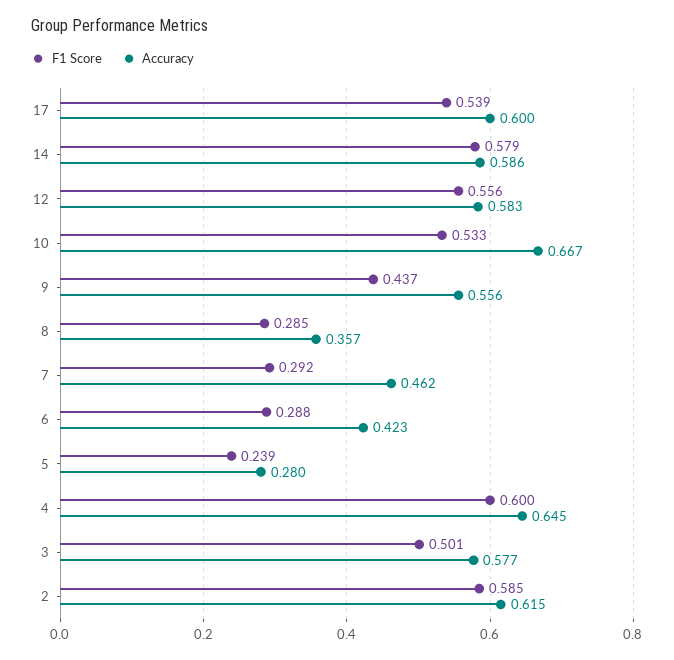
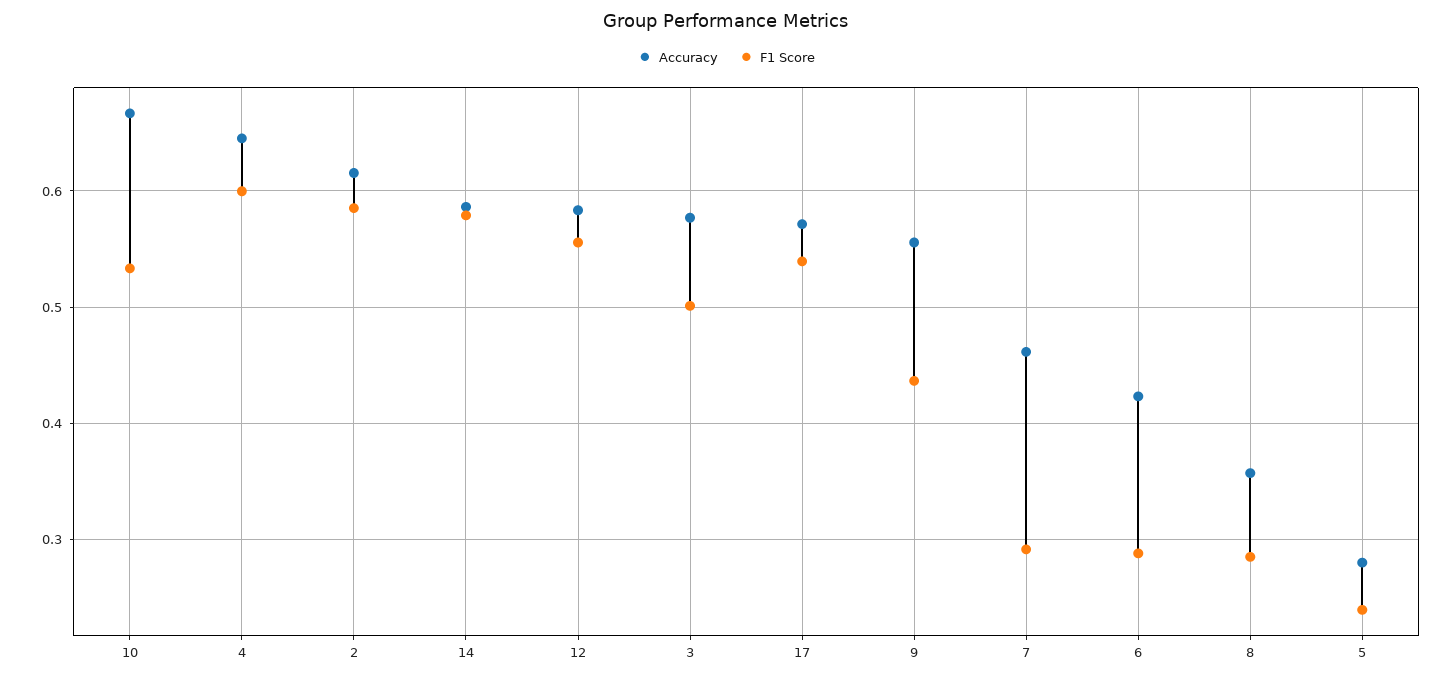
  {
    "F1 Score": {
      "17": 0.539,
      "14": 0.579,
      "12": 0.556,
      "10": 0.533,
      "9": 0.437,
      "8": 0.285,
      "7": 0.292,
      "6": 0.288,
      "5": 0.239,
      "4": 0.6,
      "3": 0.501,
      "2": 0.585
    },
    "Accuracy": {
-     "17": 0.6,
+     "17": 0.57,
      "14": 0.586,
      "12": 0.583,
      "10": 0.667,
      "9": 0.556,
      "8": 0.357,
      "7": 0.462,
      "6": 0.423,
      "5": 0.28,
      "4": 0.645,
      "3": 0.577,
      "2": 0.615
    }
  }

